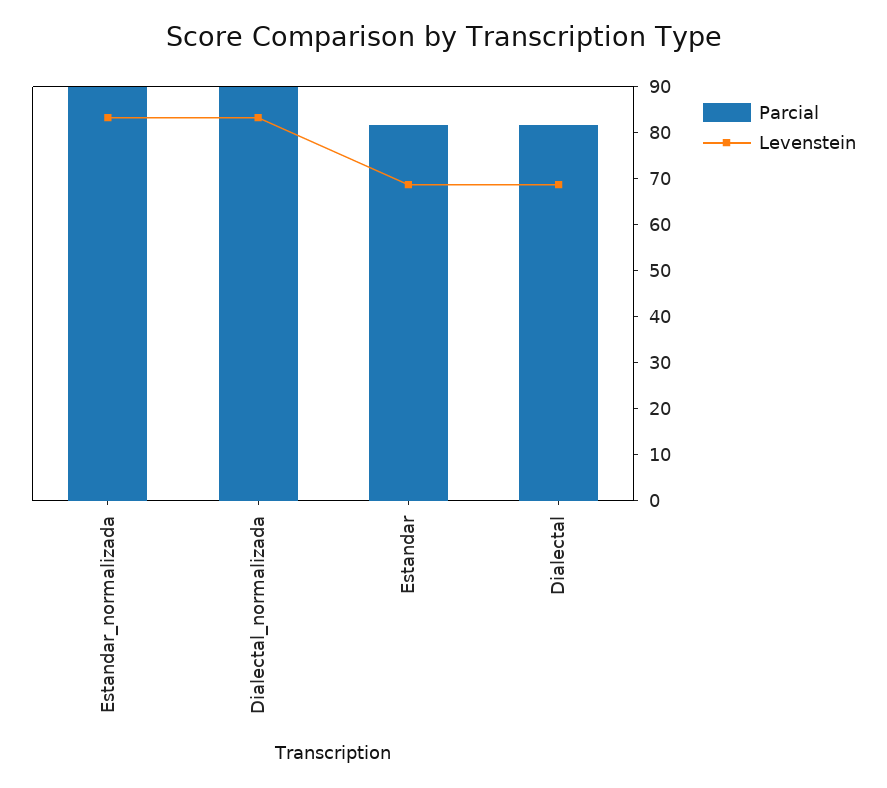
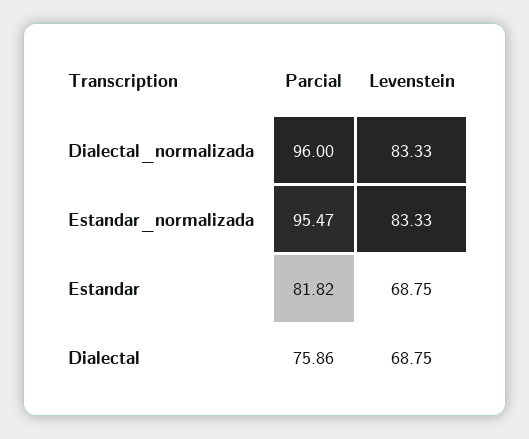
  {
    "Parcial": {
-     "Estandar_normalizada": 90,
+     "Estandar_normalizada": 95.47,
-     "Dialectal_normalizada": 90,
+     "Dialectal_normalizada": 96,
      "Estandar": 81.82,
-     "Dialectal": 82
+     "Dialectal": 75.86
    },
    "Levenstein": {
      "Estandar_normalizada": 83.33,
      "Dialectal_normalizada": 83.33,
      "Estandar": 68.75,
      "Dialectal": 68.75
    }
  }

